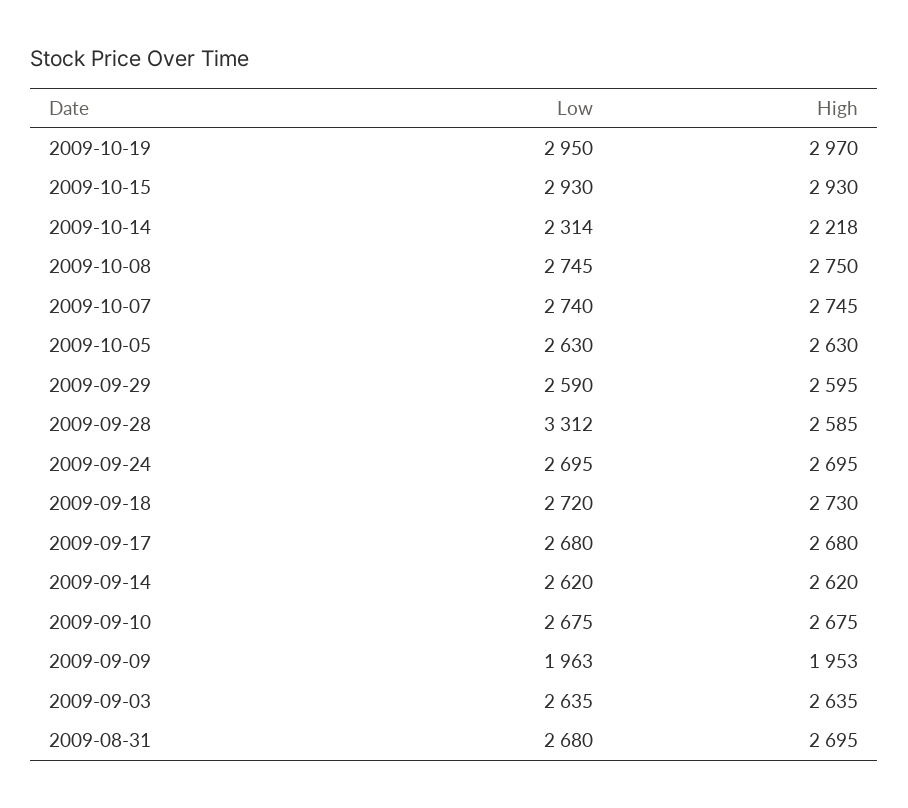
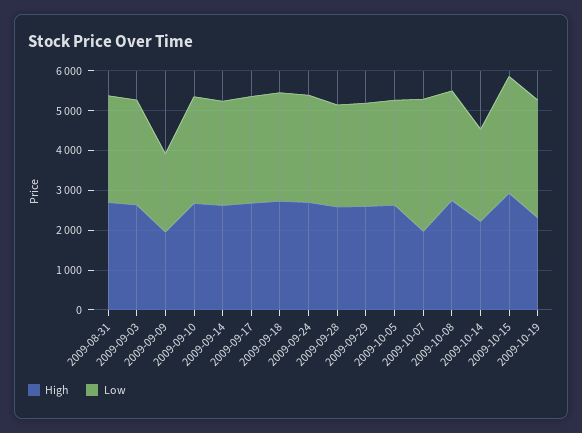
  {
    "Low": {
      "2009-10-19": 2950,
      "2009-10-15": 2930,
      "2009-10-14": 2314,
      "2009-10-08": 2745,
-     "2009-10-07": 2740,
+     "2009-10-07": 3250,
      "2009-10-05": 2630,
      "2009-09-29": 2590,
-     "2009-09-28": 3312,
+     "2009-09-28": 2500,
      "2009-09-24": 2695,
      "2009-09-18": 2720,
      "2009-09-17": 2680,
      "2009-09-14": 2620,
      "2009-09-10": 2675,
      "2009-09-09": 1963,
      "2009-09-03": 2635,
      "2009-08-31": 2680
    },
    "High": {
-     "2009-10-19": 2970,
+     "2009-10-19": 2250,
      "2009-10-15": 2930,
      "2009-10-14": 2218,
      "2009-10-08": 2750,
-     "2009-10-07": 2745,
+     "2009-10-07": 2000,
      "2009-10-05": 2630,
      "2009-09-29": 2595,
      "2009-09-28": 2585,
      "2009-09-24": 2695,
      "2009-09-18": 2730,
      "2009-09-17": 2680,
      "2009-09-14": 2620,
      "2009-09-10": 2675,
      "2009-09-09": 1953,
      "2009-09-03": 2635,
      "2009-08-31": 2695
    }
  }

